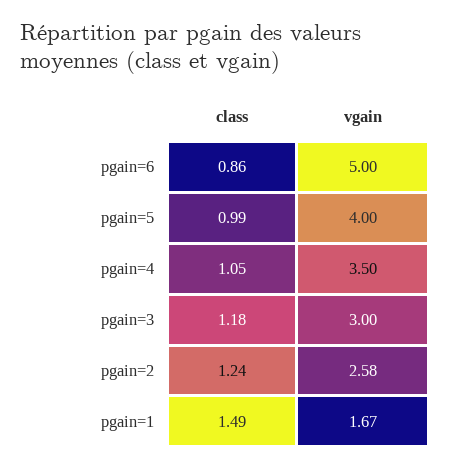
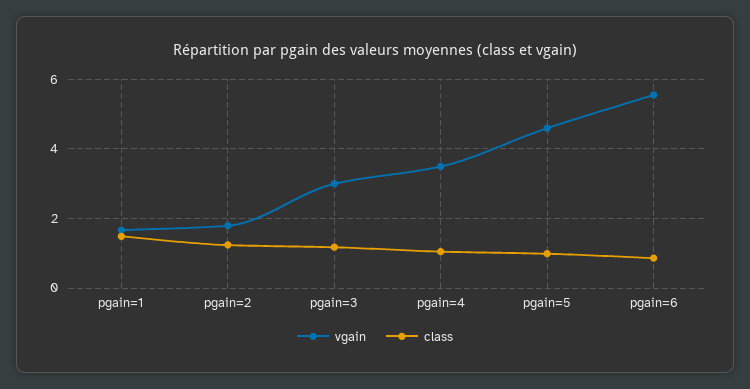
  {
    "class": {
      "pgain=6": 0.86,
      "pgain=5": 0.99,
      "pgain=4": 1.05,
      "pgain=3": 1.18,
      "pgain=2": 1.24,
      "pgain=1": 1.49
    },
    "vgain": {
-     "pgain=6": 5,
+     "pgain=6": 5.6,
-     "pgain=5": 4,
+     "pgain=5": 4.6,
      "pgain=4": 3.5,
      "pgain=3": 3,
-     "pgain=2": 2.58,
+     "pgain=2": 1.8,
      "pgain=1": 1.67
    }
  }

